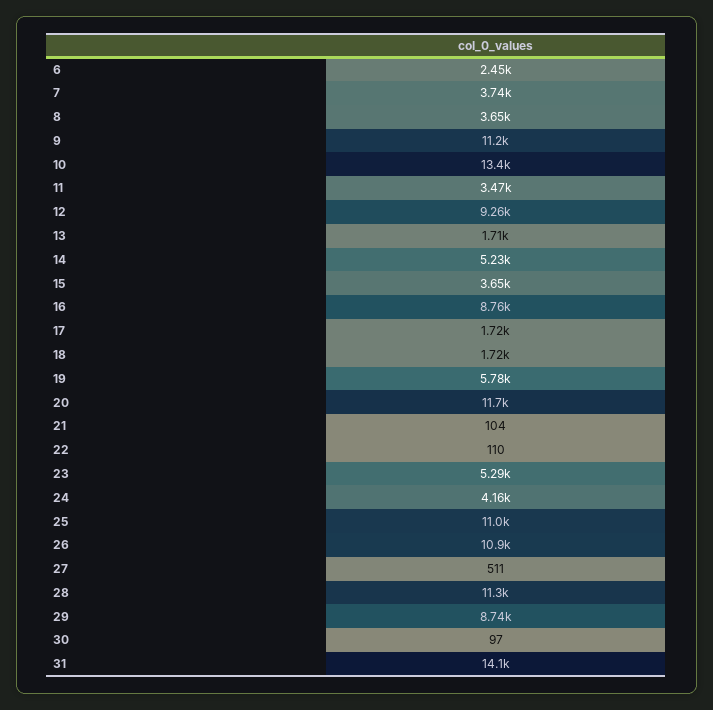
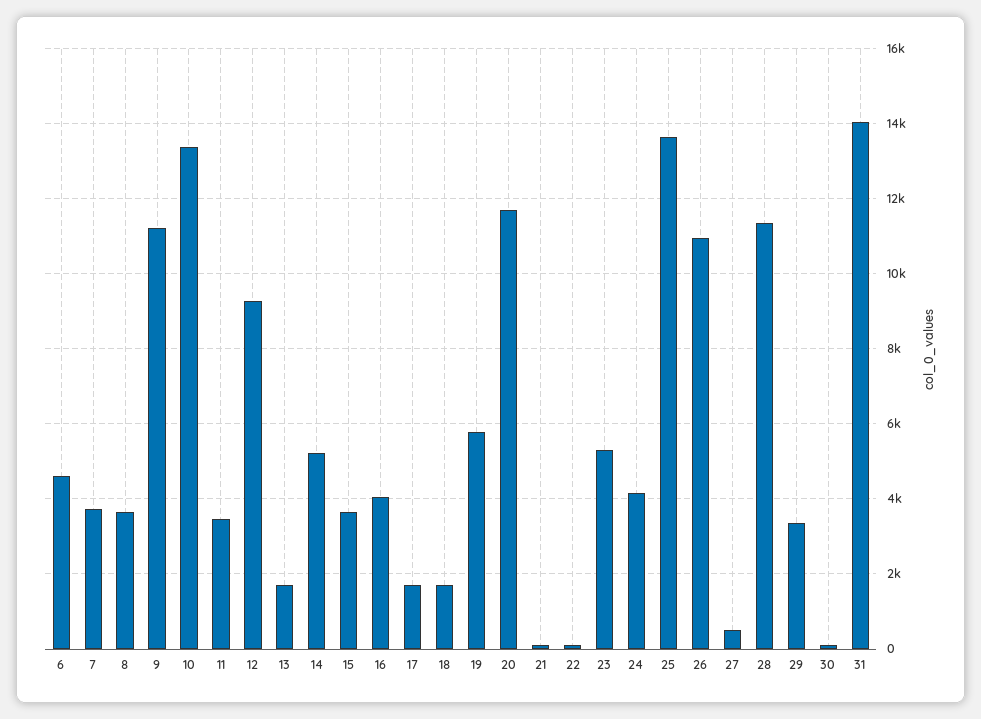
  {
-   "6": 2450,
+   "6": 4600,
    "7": 3740,
    "8": 3650,
    "9": 11200,
    "10": 13400,
    "11": 3470,
    "12": 9260,
    "13": 1710,
    "14": 5230,
    "15": 3650,
-   "16": 8760,
+   "16": 4000,
    "17": 1720,
    "18": 1720,
    "19": 5780,
    "20": 11700,
    "21": 104,
    "22": 110,
    "23": 5290,
    "24": 4160,
-   "25": 11000,
+   "25": 13600,
    "26": 10900,
    "27": 511,
    "28": 11300,
-   "29": 8740,
+   "29": 3400,
    "30": 97,
    "31": 14100
  }

